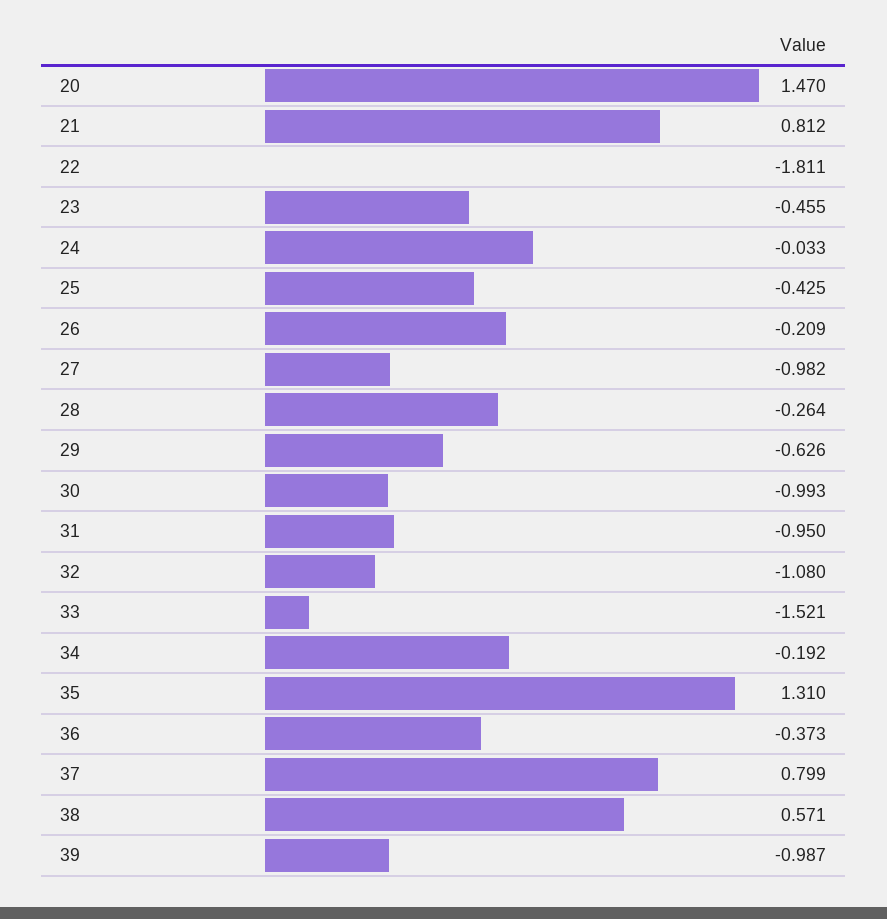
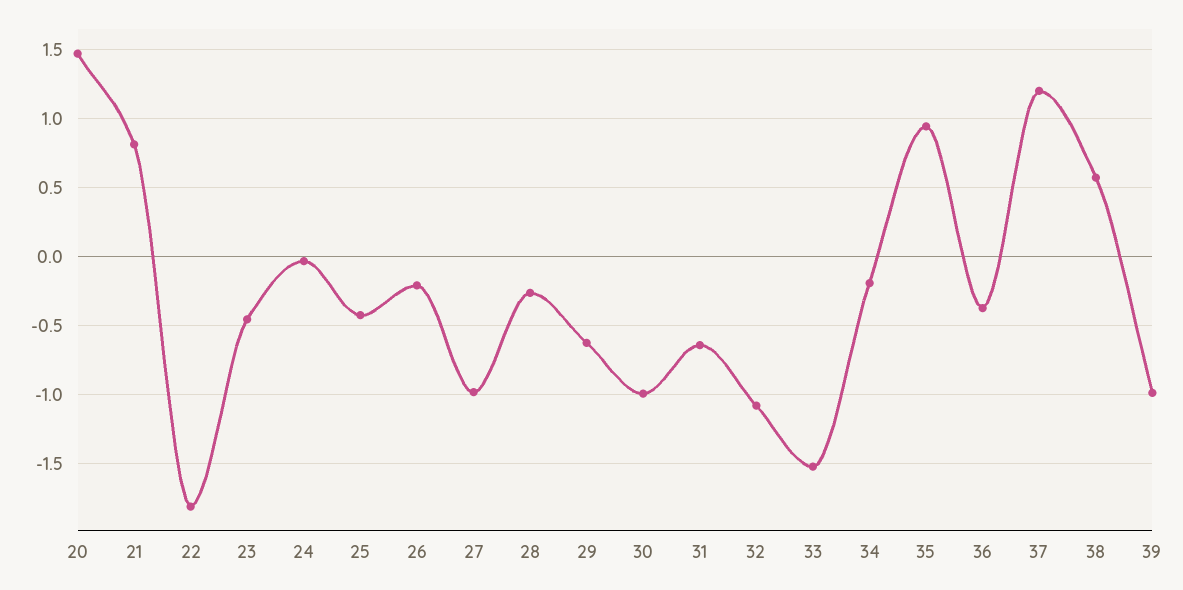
  {
    "20": 1.47,
    "21": 0.812,
    "22": -1.811,
    "23": -0.455,
    "24": -0.033,
    "25": -0.425,
    "26": -0.209,
    "27": -0.982,
    "28": -0.264,
    "29": -0.626,
    "30": -0.993,
-   "31": -0.95,
+   "31": -0.65,
    "32": -1.08,
    "33": -1.521,
    "34": -0.192,
-   "35": 1.31,
+   "35": 0.95,
    "36": -0.373,
-   "37": 0.799,
+   "37": 1.2,
    "38": 0.571,
    "39": -0.987
  }

